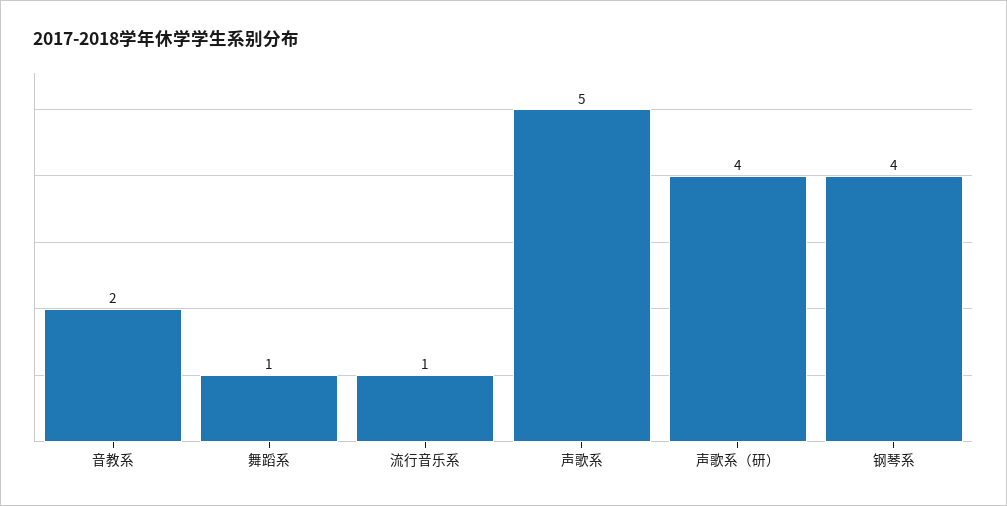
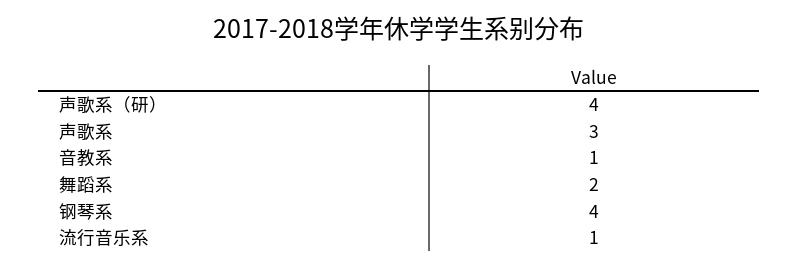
  {
-   "音教系": 2,
+   "音教系": 1,
-   "舞蹈系": 1,
+   "舞蹈系": 2,
    "流行音乐系": 1,
-   "声歌系": 5,
+   "声歌系": 3,
    "声歌系（研）": 4,
    "钢琴系": 4
  }

